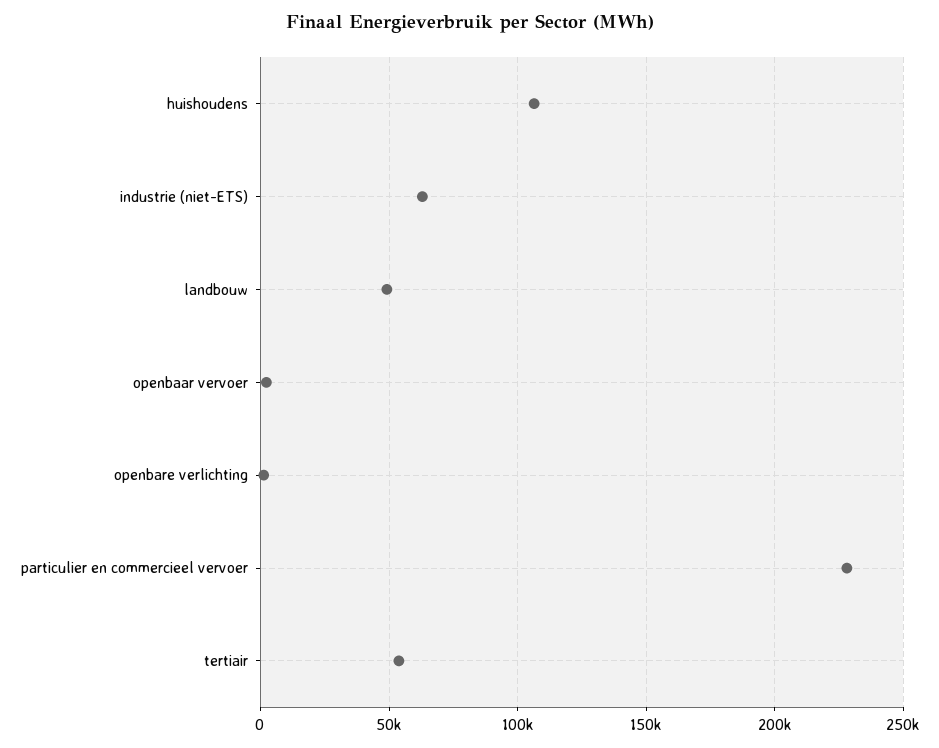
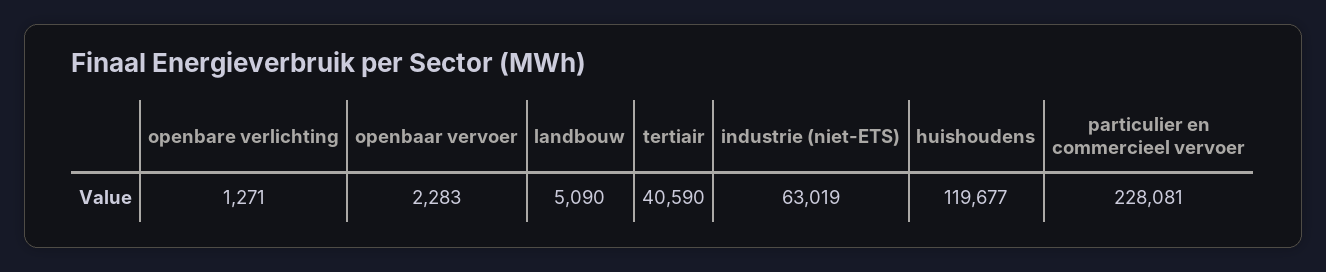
  {
-   "huishoudens": 105000,
+   "huishoudens": 119677,
    "industrie (niet-ETS)": 63019,
-   "landbouw": 50000,
+   "landbouw": 5090,
    "openbaar vervoer": 2283,
    "openbare verlichting": 1271,
    "particulier en commercieel vervoer": 228081,
-   "tertiair": 55000
+   "tertiair": 40590
  }

